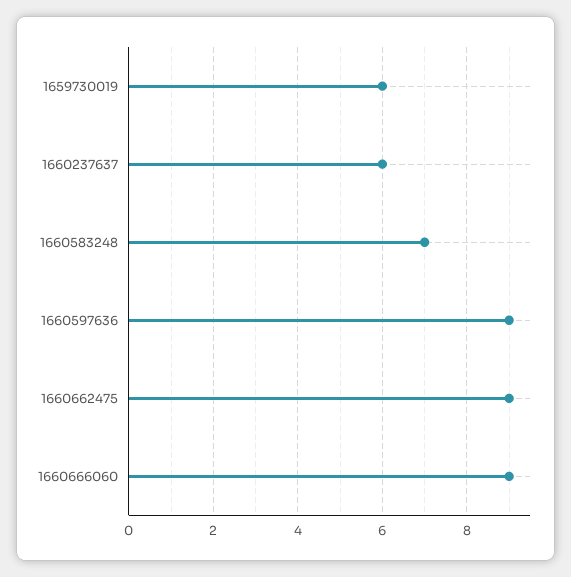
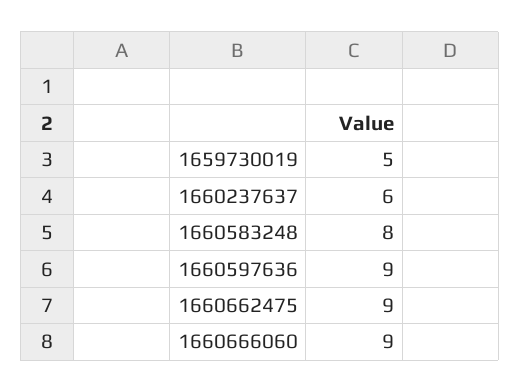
  {
-   "1659730019": 6,
+   "1659730019": 5,
    "1660237637": 6,
-   "1660583248": 7,
+   "1660583248": 8,
    "1660597636": 9,
    "1660662475": 9,
    "1660666060": 9
  }

